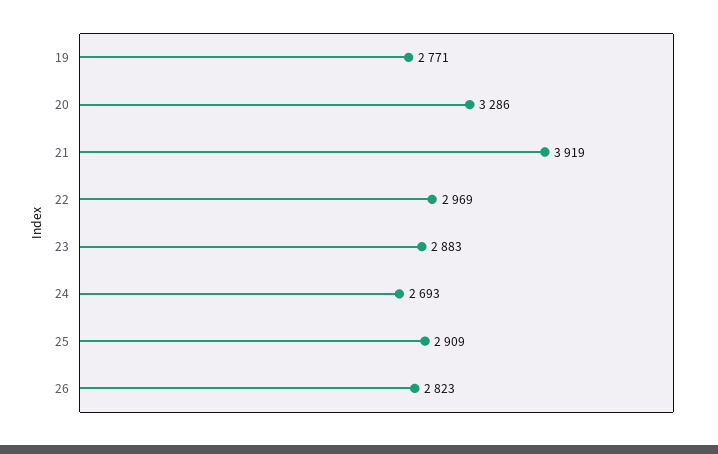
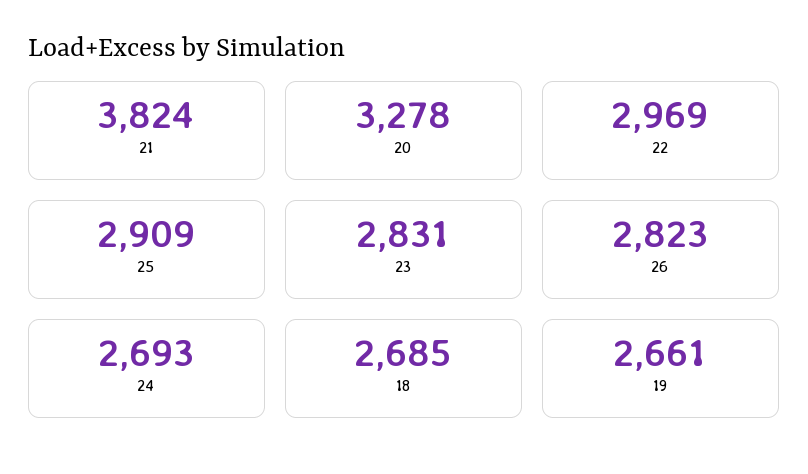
  {
-   "19": 2771,
+   "19": 2661,
-   "20": 3286,
+   "20": 3278,
-   "21": 3919,
+   "21": 3824,
    "22": 2969,
-   "23": 2883,
+   "23": 2831,
    "24": 2693,
    "25": 2909,
-   "26": 2823
+   "26": 2823,
+   "18": 2685
  }

